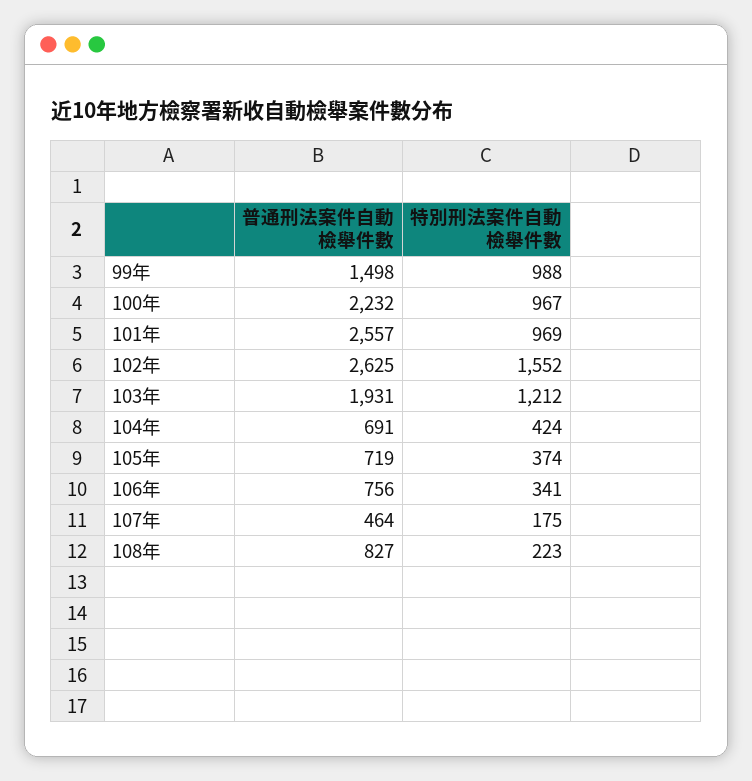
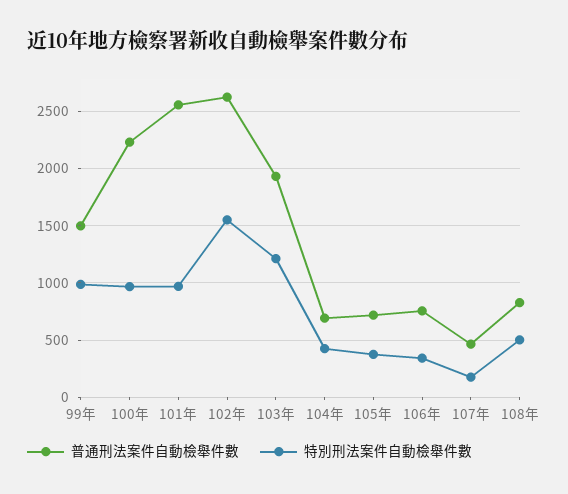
  {
    "普通刑法案件自動檢舉件數": {
      "99年": 1498,
      "100年": 2232,
      "101年": 2557,
      "102年": 2625,
      "103年": 1931,
      "104年": 691,
      "105年": 719,
      "106年": 756,
      "107年": 464,
      "108年": 827
    },
    "特別刑法案件自動檢舉件數": {
      "99年": 988,
      "100年": 967,
      "101年": 969,
      "102年": 1552,
      "103年": 1212,
      "104年": 424,
      "105年": 374,
      "106年": 341,
      "107年": 175,
-     "108年": 223
+     "108年": 500
    }
  }

